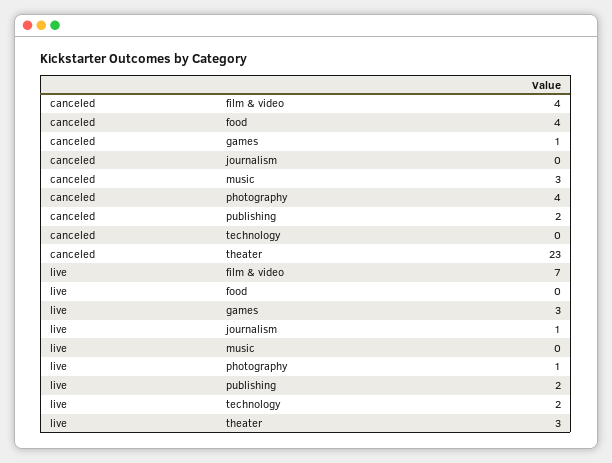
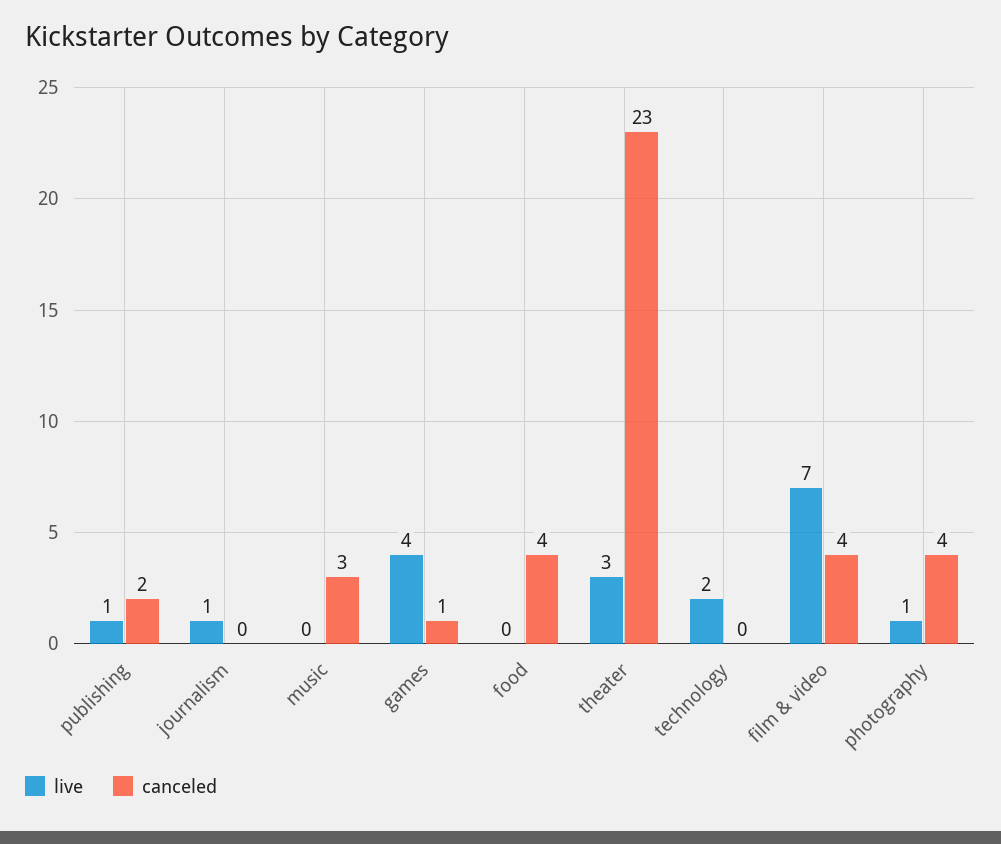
  {
    "canceled": {
      "film & video": 4,
      "food": 4,
      "games": 1,
      "journalism": 0,
      "music": 3,
      "photography": 4,
      "publishing": 2,
      "technology": 0,
      "theater": 23
    },
    "live": {
      "film & video": 7,
      "food": 0,
-     "games": 3,
+     "games": 4,
      "journalism": 1,
      "music": 0,
      "photography": 1,
-     "publishing": 2,
+     "publishing": 1,
      "technology": 2,
      "theater": 3
    }
  }

